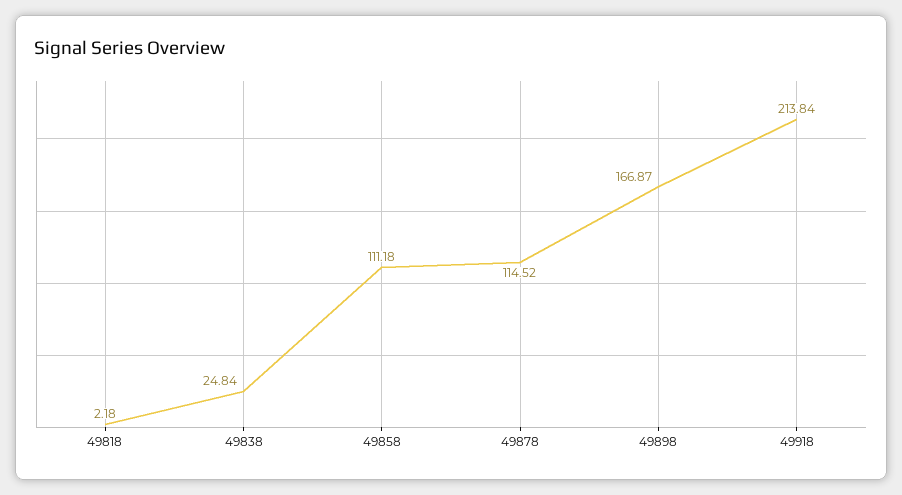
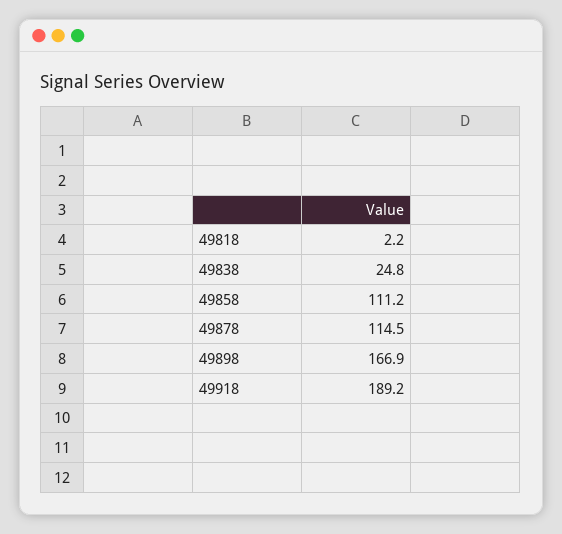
  {
    "49818": 2.18,
    "49838": 24.84,
    "49858": 111.18,
    "49878": 114.52,
    "49898": 166.87,
-   "49918": 213.84
+   "49918": 189.2
  }

